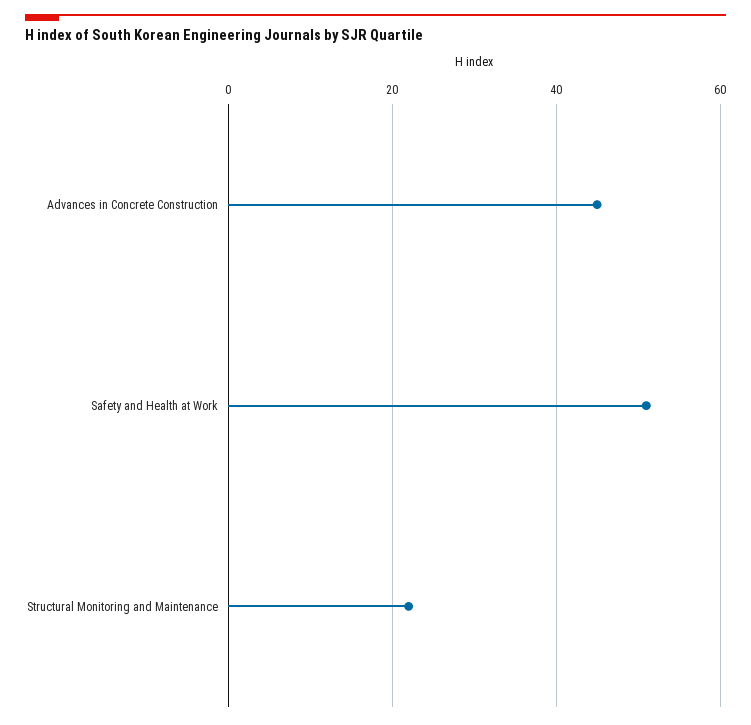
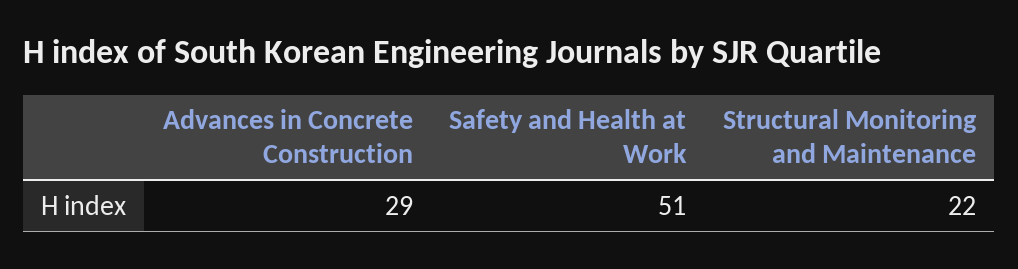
  {
-   "Advances in Concrete Construction": 45,
+   "Advances in Concrete Construction": 29,
    "Safety and Health at Work": 51,
    "Structural Monitoring and Maintenance": 22
  }

